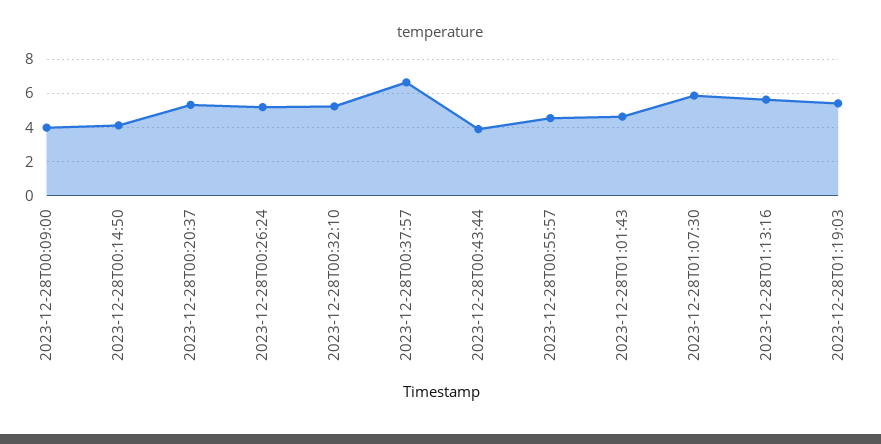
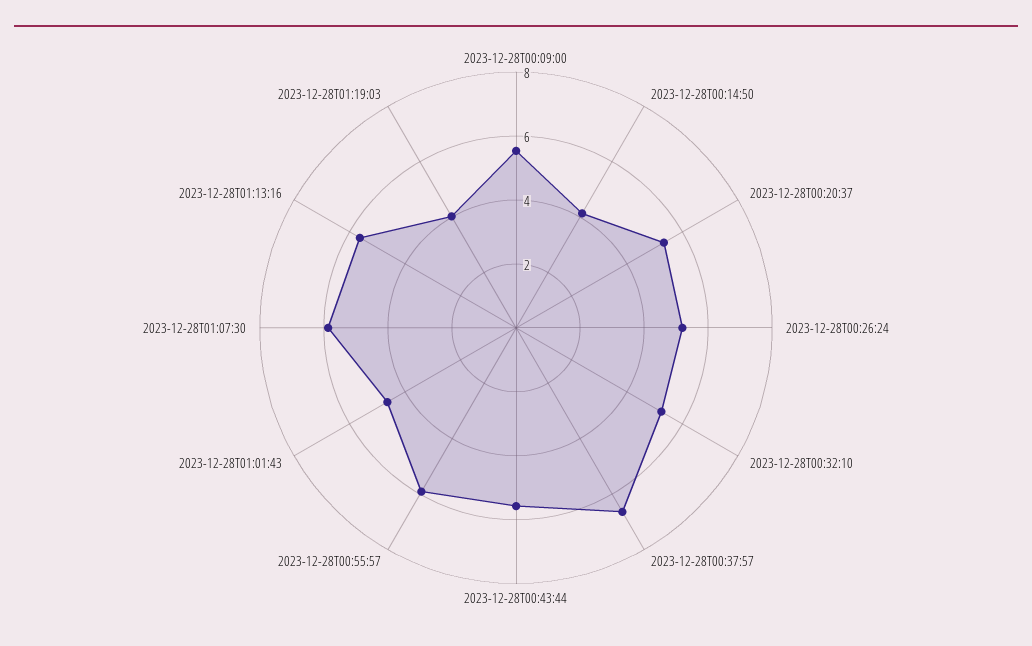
  {
-   "2023-12-28T00:09:00": 4,
+   "2023-12-28T00:09:00": 5.5,
    "2023-12-28T00:14:50": 4,
    "2023-12-28T00:20:37": 5.5,
    "2023-12-28T00:26:24": 5,
    "2023-12-28T00:32:10": 5,
    "2023-12-28T00:37:57": 6.5,
-   "2023-12-28T00:43:44": 4,
+   "2023-12-28T00:43:44": 5.5,
-   "2023-12-28T00:55:57": 4.5,
+   "2023-12-28T00:55:57": 6,
    "2023-12-28T01:01:43": 4.5,
    "2023-12-28T01:07:30": 6,
    "2023-12-28T01:13:16": 5.5,
-   "2023-12-28T01:19:03": 5.5
+   "2023-12-28T01:19:03": 4
  }

